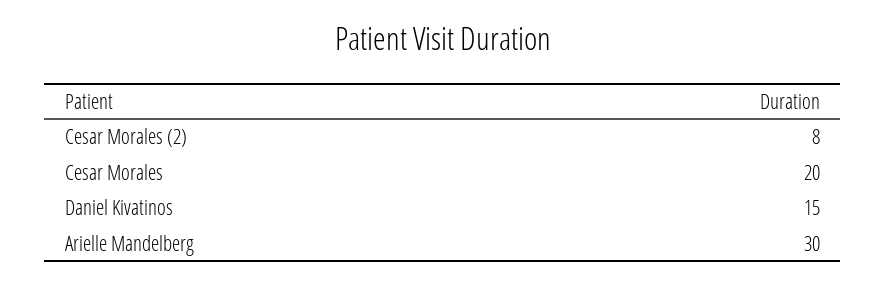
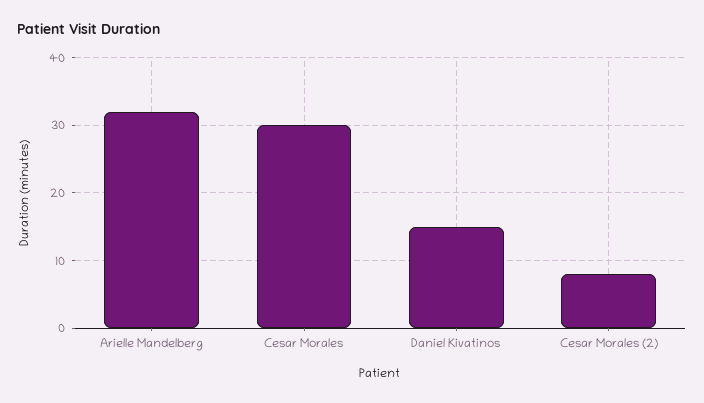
  {
    "Cesar Morales (2)": 8,
-   "Cesar Morales": 20,
+   "Cesar Morales": 30,
    "Daniel Kivatinos": 15,
-   "Arielle Mandelberg": 30
+   "Arielle Mandelberg": 32
  }

